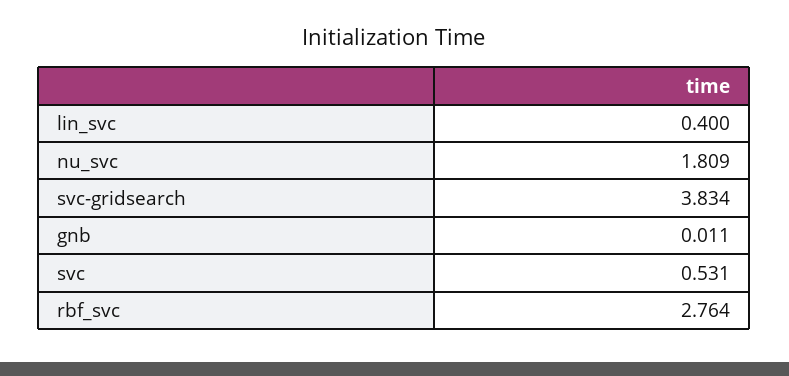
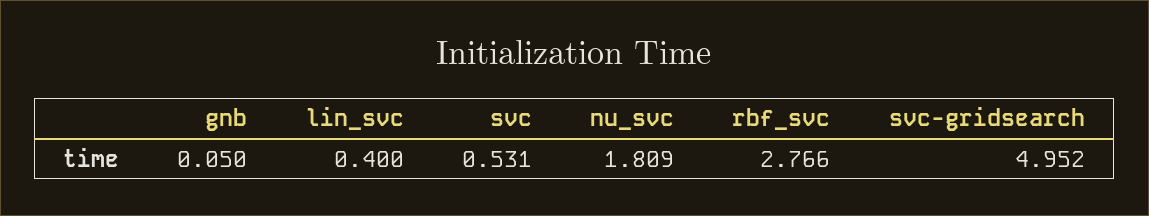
  {
    "lin_svc": 0.4,
    "nu_svc": 1.809,
-   "svc-gridsearch": 3.834,
+   "svc-gridsearch": 4.952,
-   "gnb": 0.011,
+   "gnb": 0.05,
    "svc": 0.531,
-   "rbf_svc": 2.764
+   "rbf_svc": 2.766
  }

